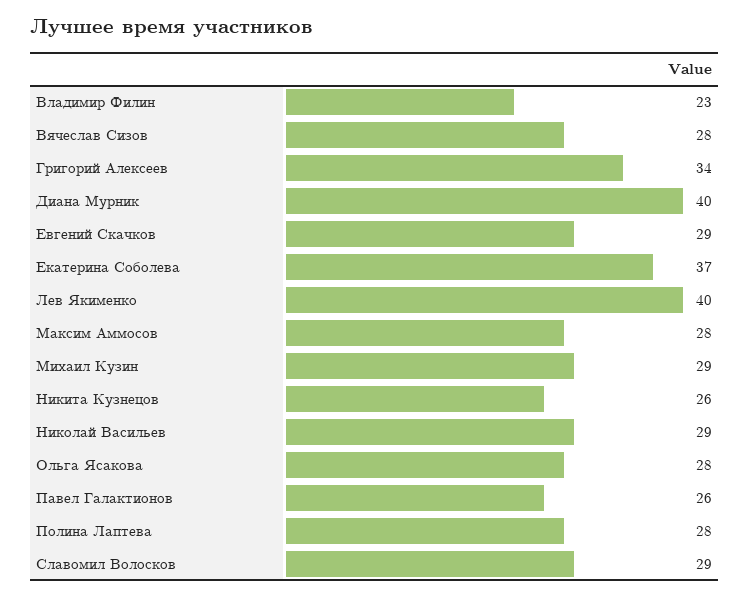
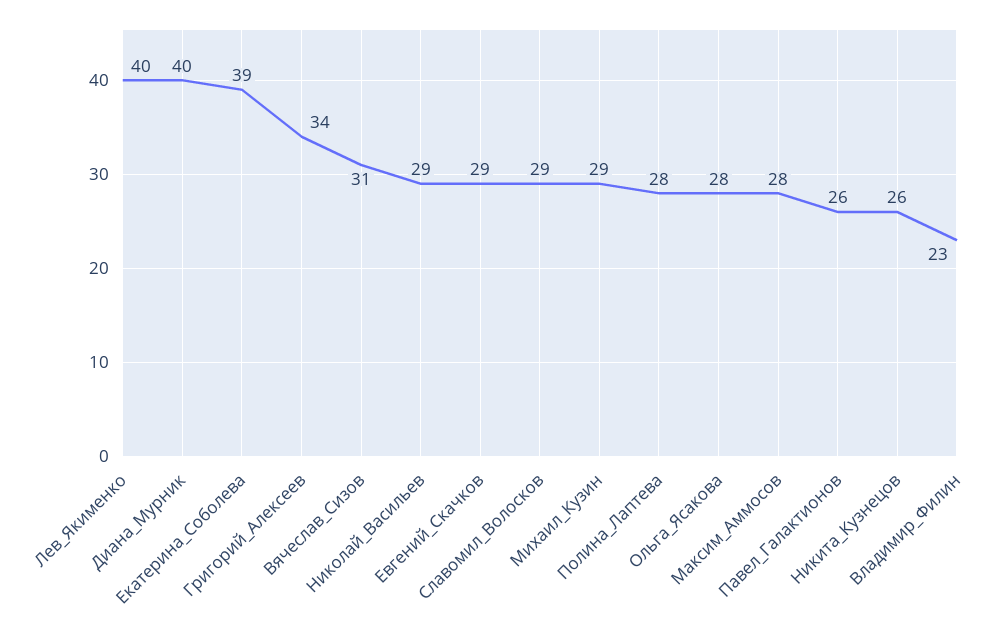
  {
    "Владимир Филин": 23,
-   "Вячеслав Сизов": 28,
+   "Вячеслав Сизов": 31,
    "Григорий Алексеев": 34,
    "Диана Мурник": 40,
    "Евгений Скачков": 29,
-   "Екатерина Соболева": 37,
+   "Екатерина Соболева": 39,
    "Лев Якименко": 40,
    "Максим Аммосов": 28,
    "Михаил Кузин": 29,
    "Никита Кузнецов": 26,
    "Николай Васильев": 29,
    "Ольга Ясакова": 28,
    "Павел Галактионов": 26,
    "Полина Лаптева": 28,
    "Славомил Волосков": 29
  }

